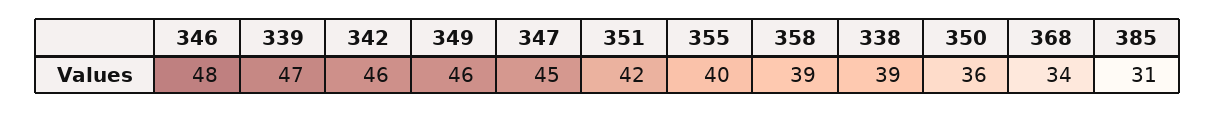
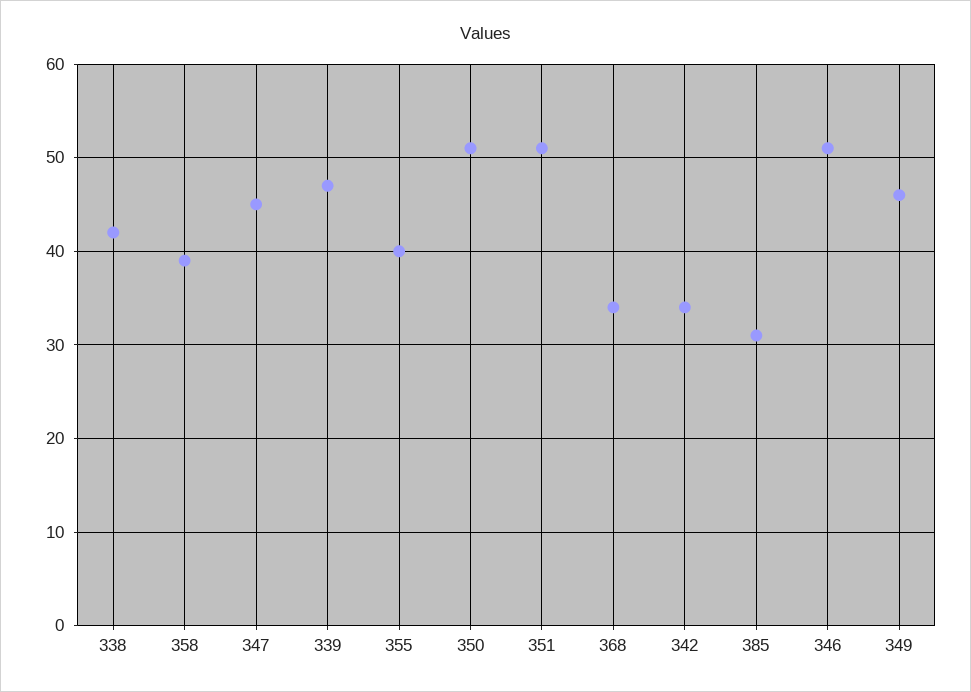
  {
-   "346": 48,
+   "346": 51,
    "339": 47,
-   "342": 46,
+   "342": 34,
    "349": 46,
    "347": 45,
-   "351": 42,
+   "351": 51,
    "355": 40,
    "358": 39,
-   "338": 39,
+   "338": 42,
-   "350": 36,
+   "350": 51,
    "368": 34,
    "385": 31
  }

